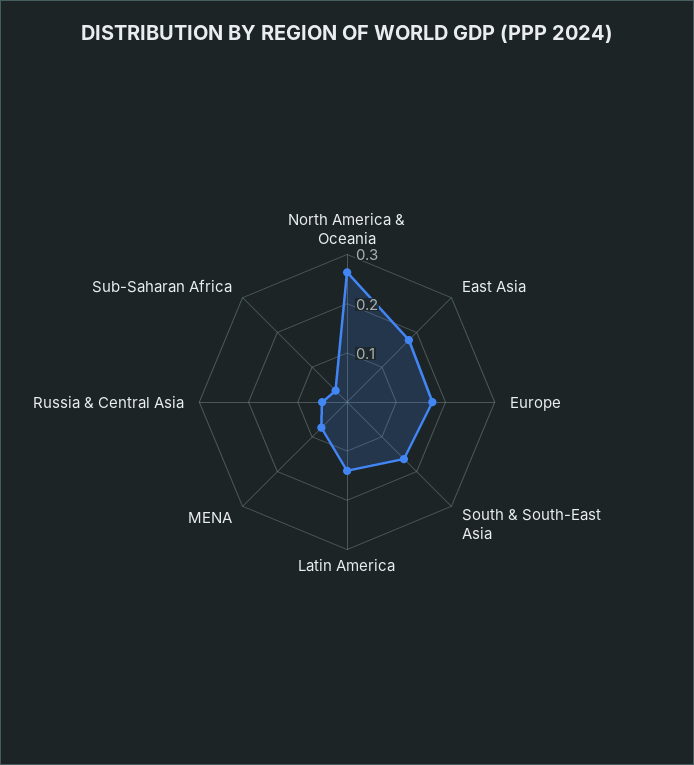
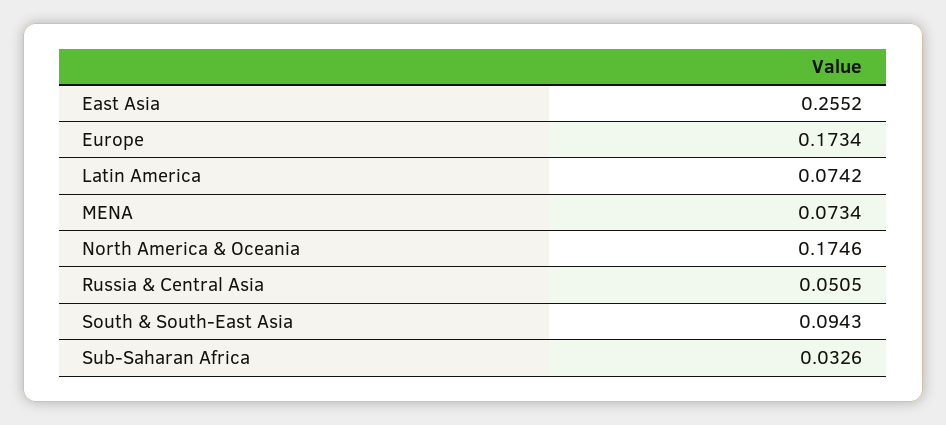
  {
-   "North America & Oceania": 0.26,
+   "North America & Oceania": 0.1746,
-   "East Asia": 0.18,
+   "East Asia": 0.2552,
    "Europe": 0.1734,
-   "South & South-East Asia": 0.16,
+   "South & South-East Asia": 0.0943,
-   "Latin America": 0.14,
+   "Latin America": 0.0742,
    "MENA": 0.0734,
    "Russia & Central Asia": 0.0505,
    "Sub-Saharan Africa": 0.0326
  }

